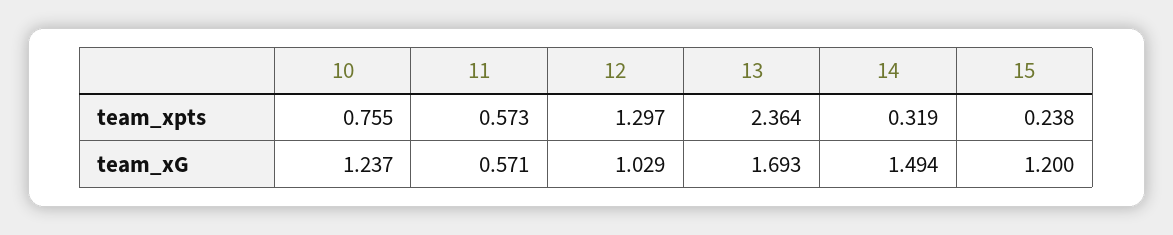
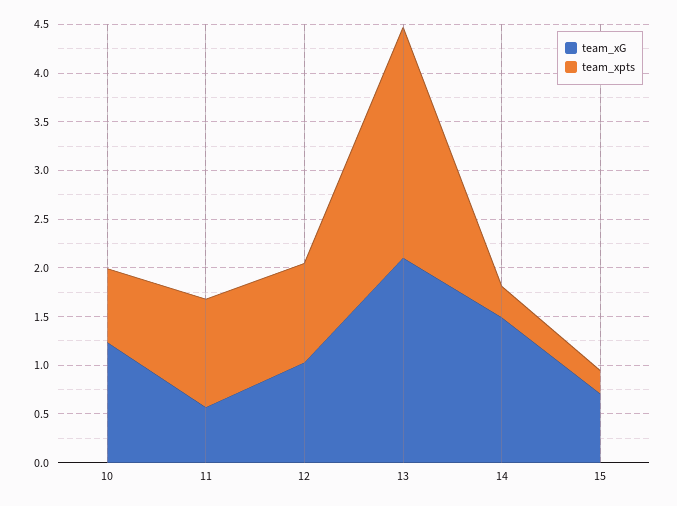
  {
    "team_xpts": {
      "10": 0.755,
-     "11": 0.573,
+     "11": 1.1,
-     "12": 1.297,
+     "12": 1,
      "13": 2.364,
      "14": 0.319,
      "15": 0.238
    },
    "team_xG": {
      "10": 1.237,
      "11": 0.571,
      "12": 1.029,
-     "13": 1.693,
+     "13": 2.1,
      "14": 1.494,
-     "15": 1.2
+     "15": 0.7
    }
  }

